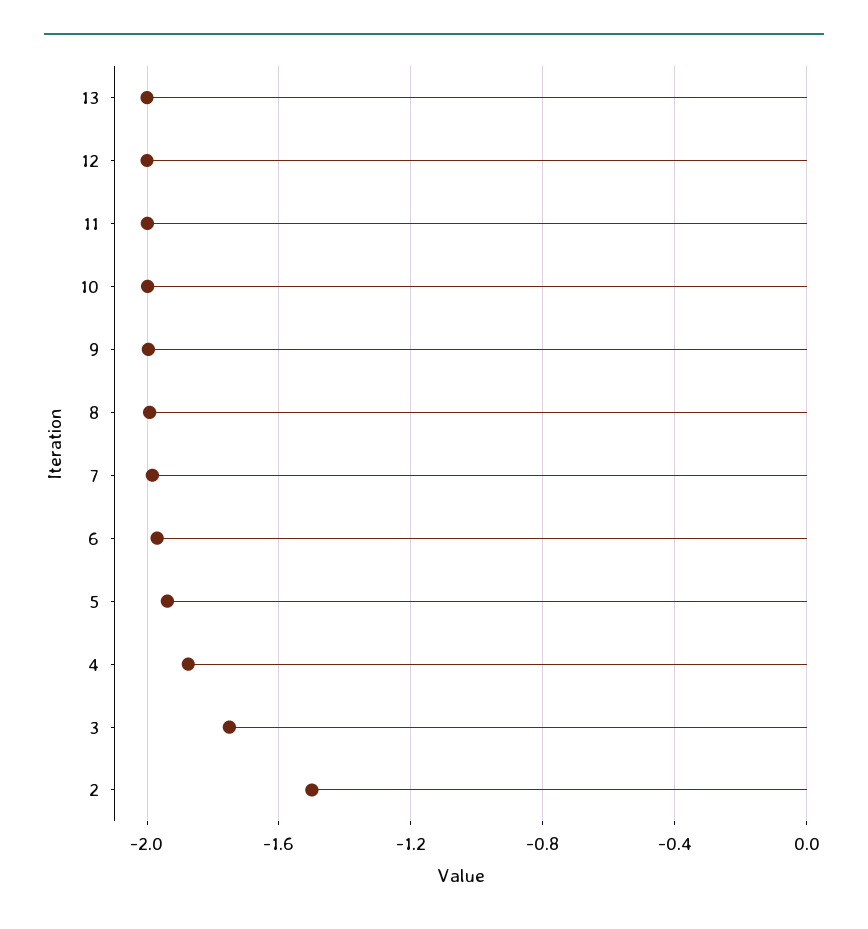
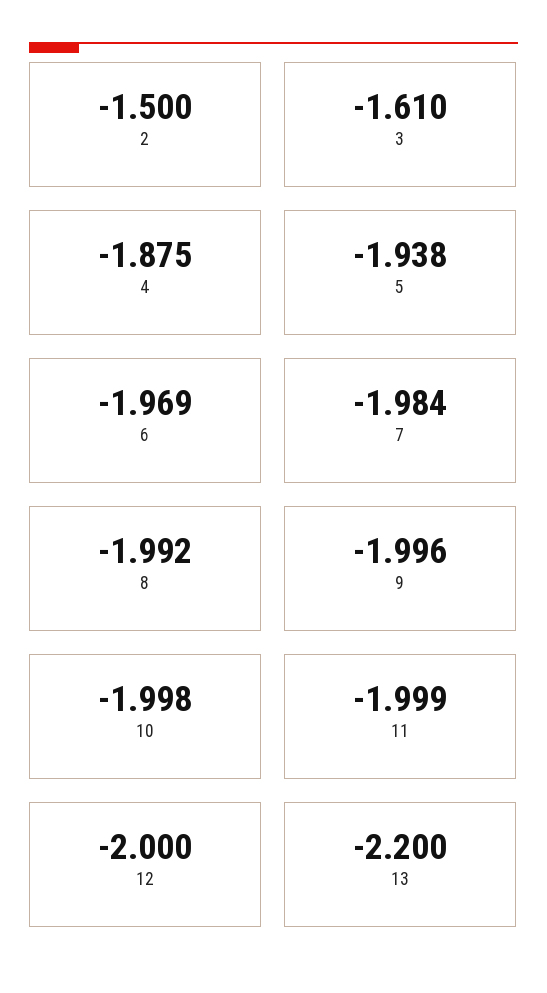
  {
-   "13": -2,
+   "13": -2.2,
    "12": -2,
    "11": -1.999,
    "10": -1.998,
    "9": -1.996,
    "8": -1.992,
    "7": -1.984,
    "6": -1.969,
    "5": -1.938,
    "4": -1.875,
-   "3": -1.75,
+   "3": -1.61,
    "2": -1.5
  }

